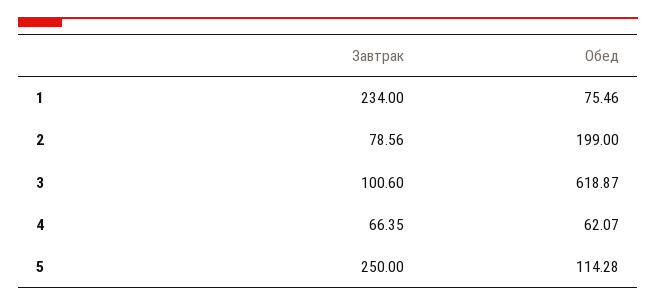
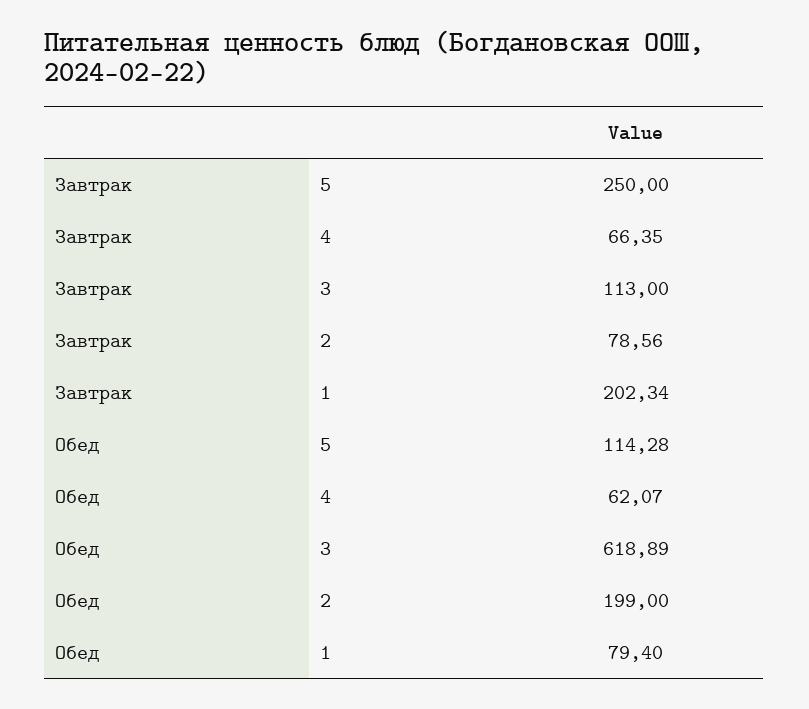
  {
    "Завтрак": {
-     "1": 234,
+     "1": 202.34,
      "2": 78.56,
-     "3": 100.6,
+     "3": 113,
      "4": 66.35,
      "5": 250
    },
    "Обед": {
-     "1": 75.46,
+     "1": 79.4,
      "2": 199,
-     "3": 618.87,
+     "3": 618.89,
      "4": 62.07,
      "5": 114.28
    }
  }

